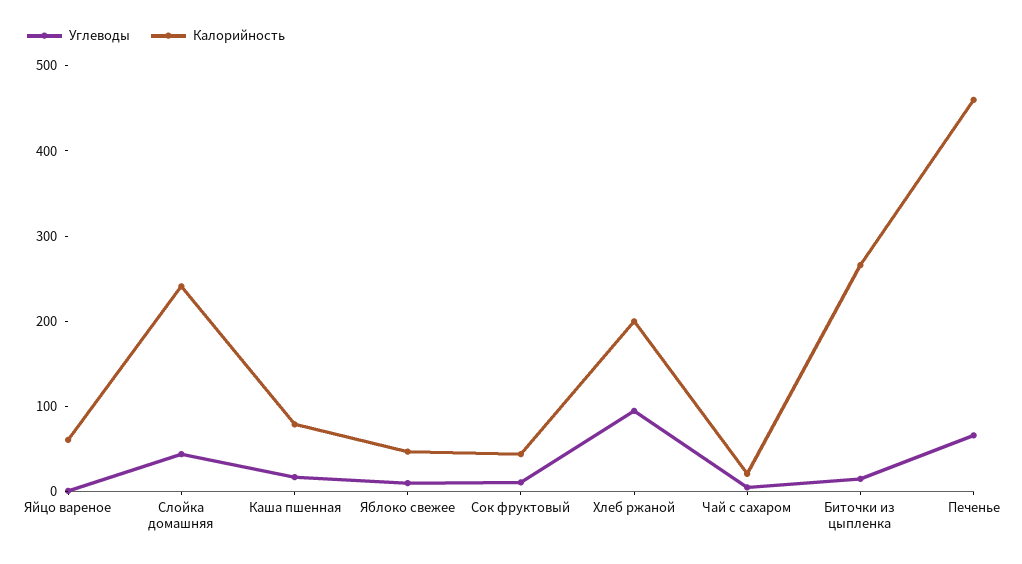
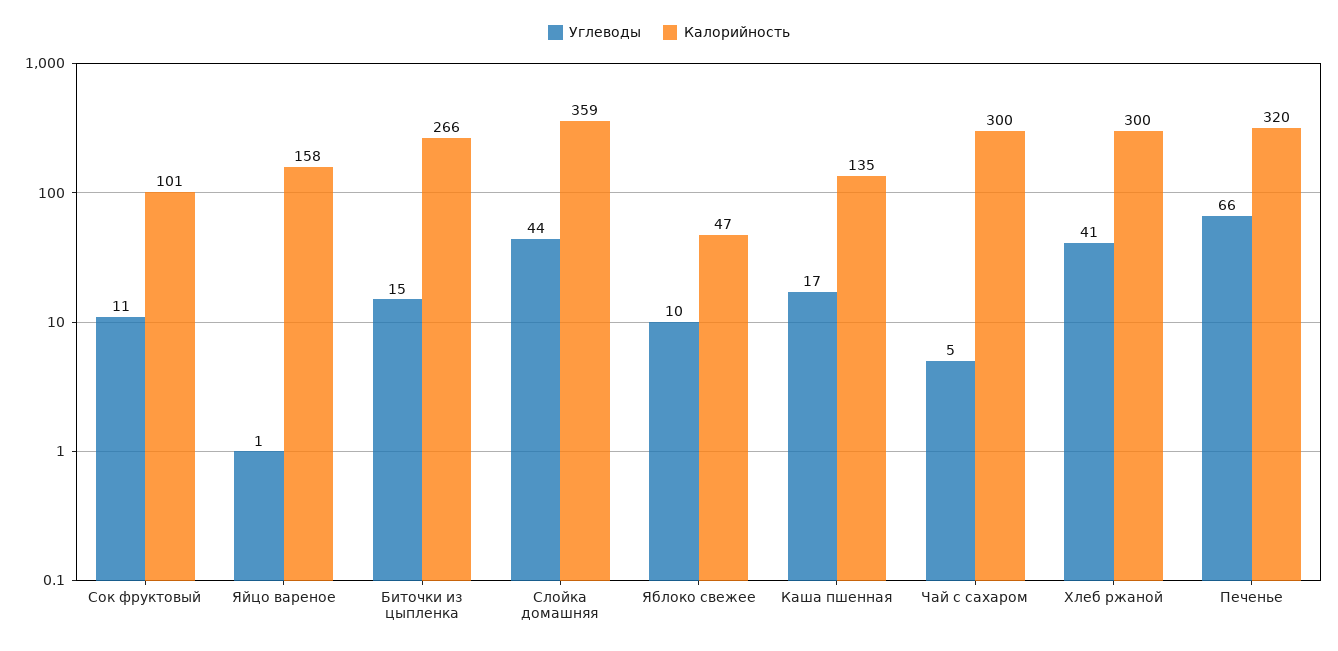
  {
    "Углеводы": {
      "Яйцо вареное": 1,
      "Слойка домашняя": 44,
      "Каша пшенная": 17,
      "Яблоко свежее": 10,
      "Сок фруктовый": 11,
-     "Хлеб ржаной": 100,
+     "Хлеб ржаной": 41,
      "Чай с сахаром": 5,
      "Биточки из цыпленка": 15,
      "Печенье": 66
    },
    "Калорийность": {
-     "Яйцо вареное": 60,
+     "Яйцо вареное": 158,
-     "Слойка домашняя": 240,
+     "Слойка домашняя": 359,
-     "Каша пшенная": 80,
+     "Каша пшенная": 135,
      "Яблоко свежее": 47,
-     "Сок фруктовый": 40,
+     "Сок фруктовый": 101,
-     "Хлеб ржаной": 200,
+     "Хлеб ржаной": 300,
-     "Чай с сахаром": 20,
+     "Чай с сахаром": 300,
      "Биточки из цыпленка": 266,
-     "Печенье": 460
+     "Печенье": 320
    }
  }

